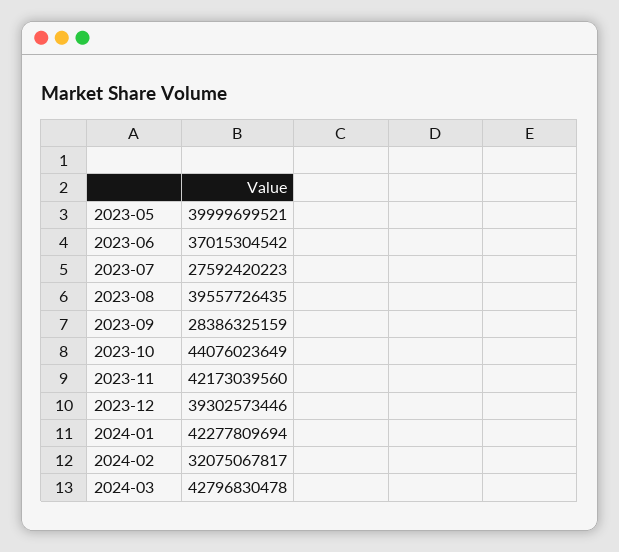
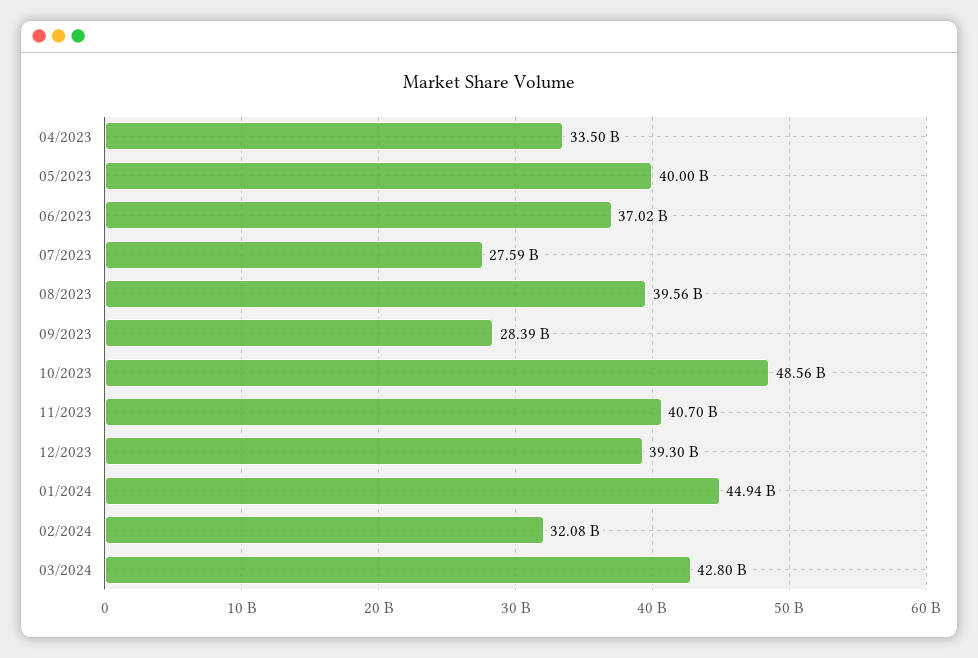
  {
    "2023-05": 39999699521,
    "2023-06": 37015304542,
    "2023-07": 27592420223,
    "2023-08": 39557726435,
    "2023-09": 28386325159,
-   "2023-10": 44076023649,
+   "2023-10": 48560000000,
-   "2023-11": 42173039560,
+   "2023-11": 40700000000,
    "2023-12": 39302573446,
-   "2024-01": 42277809694,
+   "2024-01": 44940000000,
    "2024-02": 32075067817,
-   "2024-03": 42796830478
+   "2024-03": 42796830478,
+   "04/2023": 33500000000
  }

